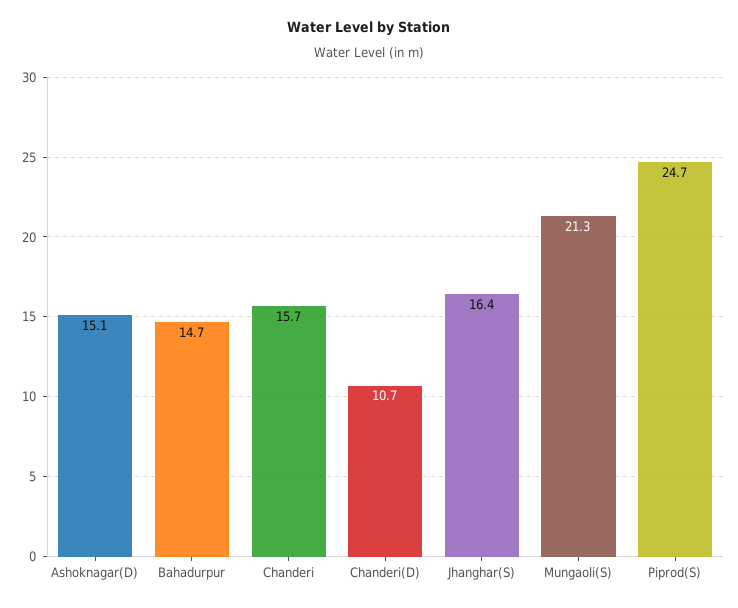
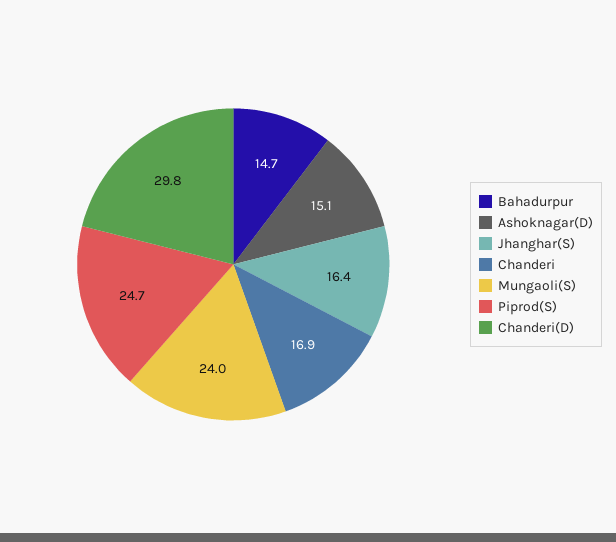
  {
    "Ashoknagar(D)": 15.1,
    "Bahadurpur": 14.7,
-   "Chanderi": 15.7,
+   "Chanderi": 16.9,
-   "Chanderi(D)": 10.7,
+   "Chanderi(D)": 29.8,
    "Jhanghar(S)": 16.4,
-   "Mungaoli(S)": 21.3,
+   "Mungaoli(S)": 24,
    "Piprod(S)": 24.7
  }

